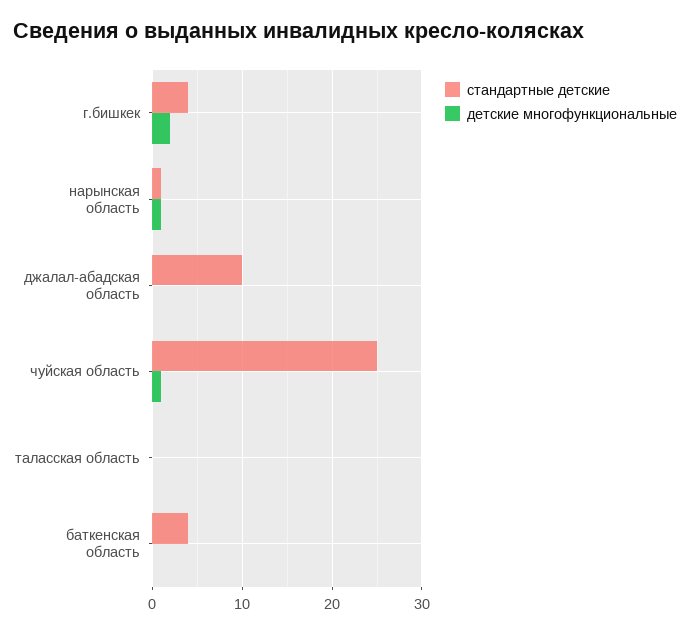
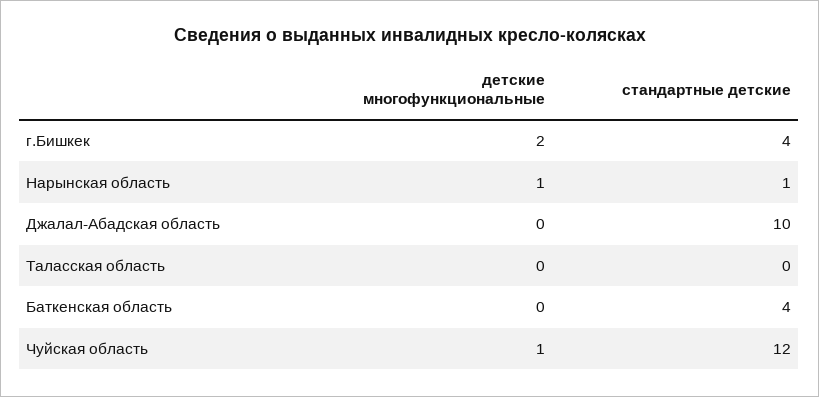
  {
    "стандартные детские": {
      "г.бишкек": 4,
      "нарынская область": 1,
      "джалал-абадская область": 10,
-     "чуйская область": 25,
+     "чуйская область": 12,
      "таласская область": 0,
      "баткенская область": 4
    },
    "детские многофункциональные": {
      "г.бишкек": 2,
      "нарынская область": 1,
      "джалал-абадская область": 0,
      "чуйская область": 1,
      "таласская область": 0,
      "баткенская область": 0
    }
  }

